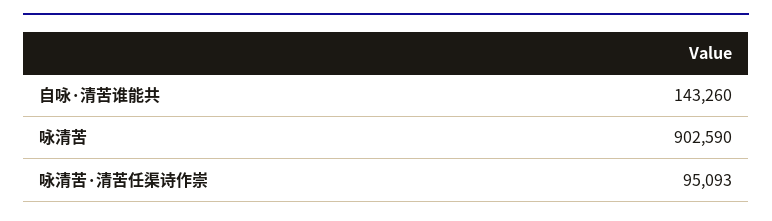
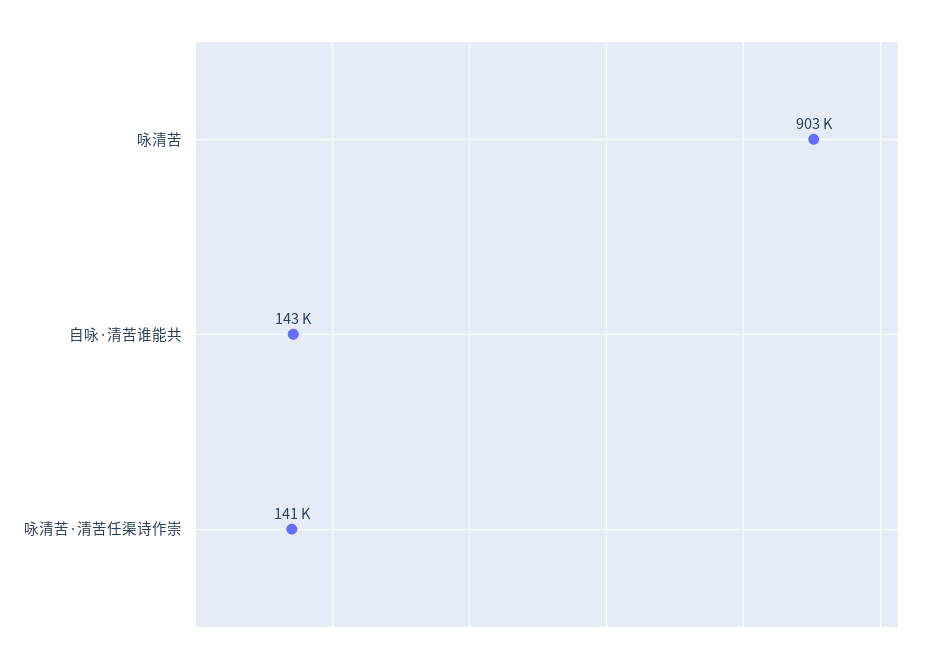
  {
    "自咏·清苦谁能共": 143260,
    "咏清苦": 902590,
-   "咏清苦·清苦任渠诗作崇": 95093
+   "咏清苦·清苦任渠诗作崇": 141000
  }

